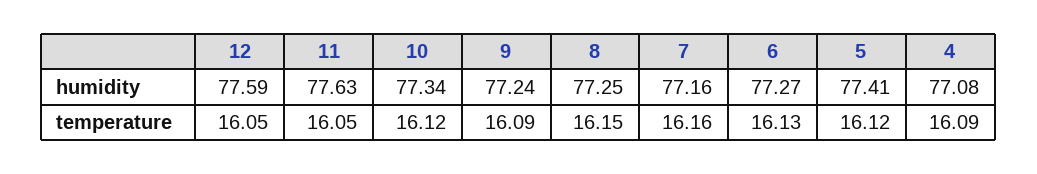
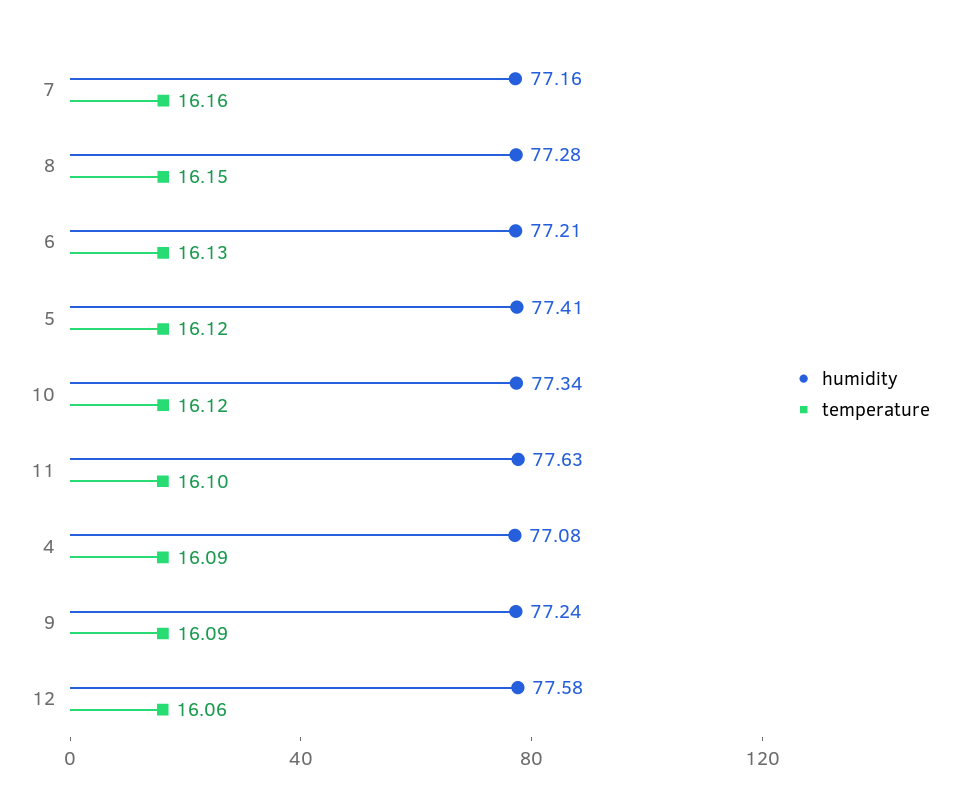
  {
    "humidity": {
-     "12": 77.59,
+     "12": 77.58,
      "11": 77.63,
      "10": 77.34,
      "9": 77.24,
-     "8": 77.25,
+     "8": 77.28,
      "7": 77.16,
-     "6": 77.27,
+     "6": 77.21,
      "5": 77.41,
      "4": 77.08
    },
    "temperature": {
-     "12": 16.05,
+     "12": 16.06,
-     "11": 16.05,
+     "11": 16.1,
      "10": 16.12,
      "9": 16.09,
      "8": 16.15,
      "7": 16.16,
      "6": 16.13,
      "5": 16.12,
      "4": 16.09
    }
  }

